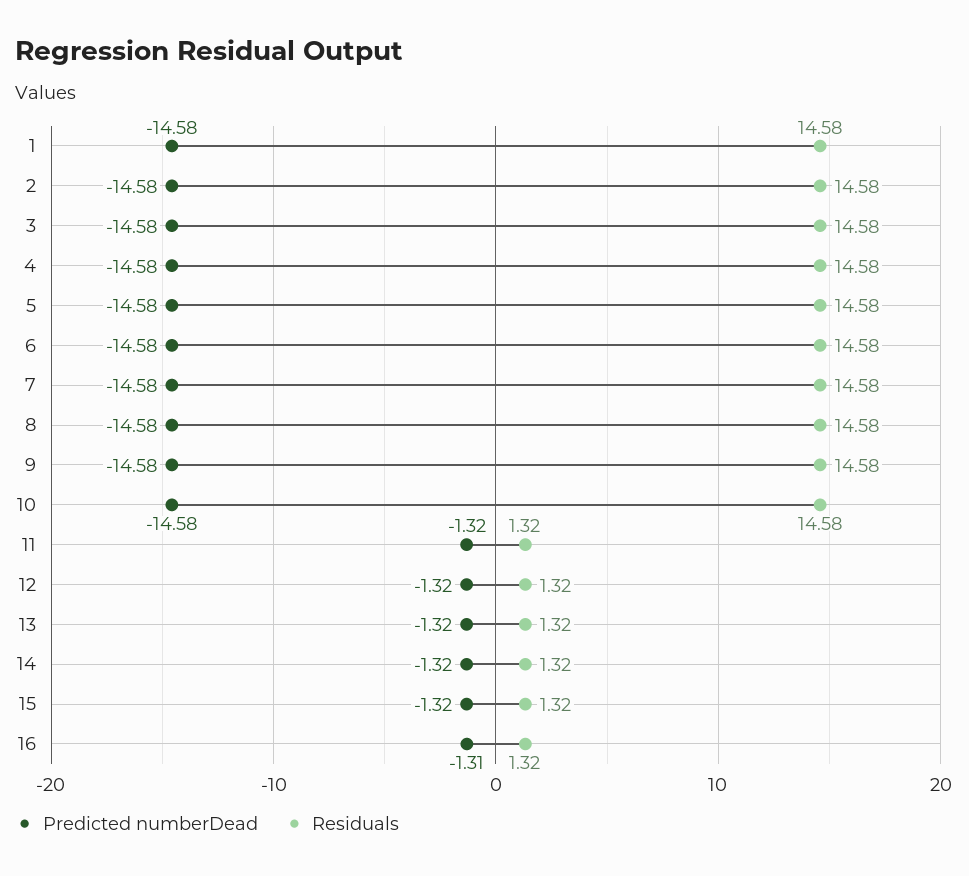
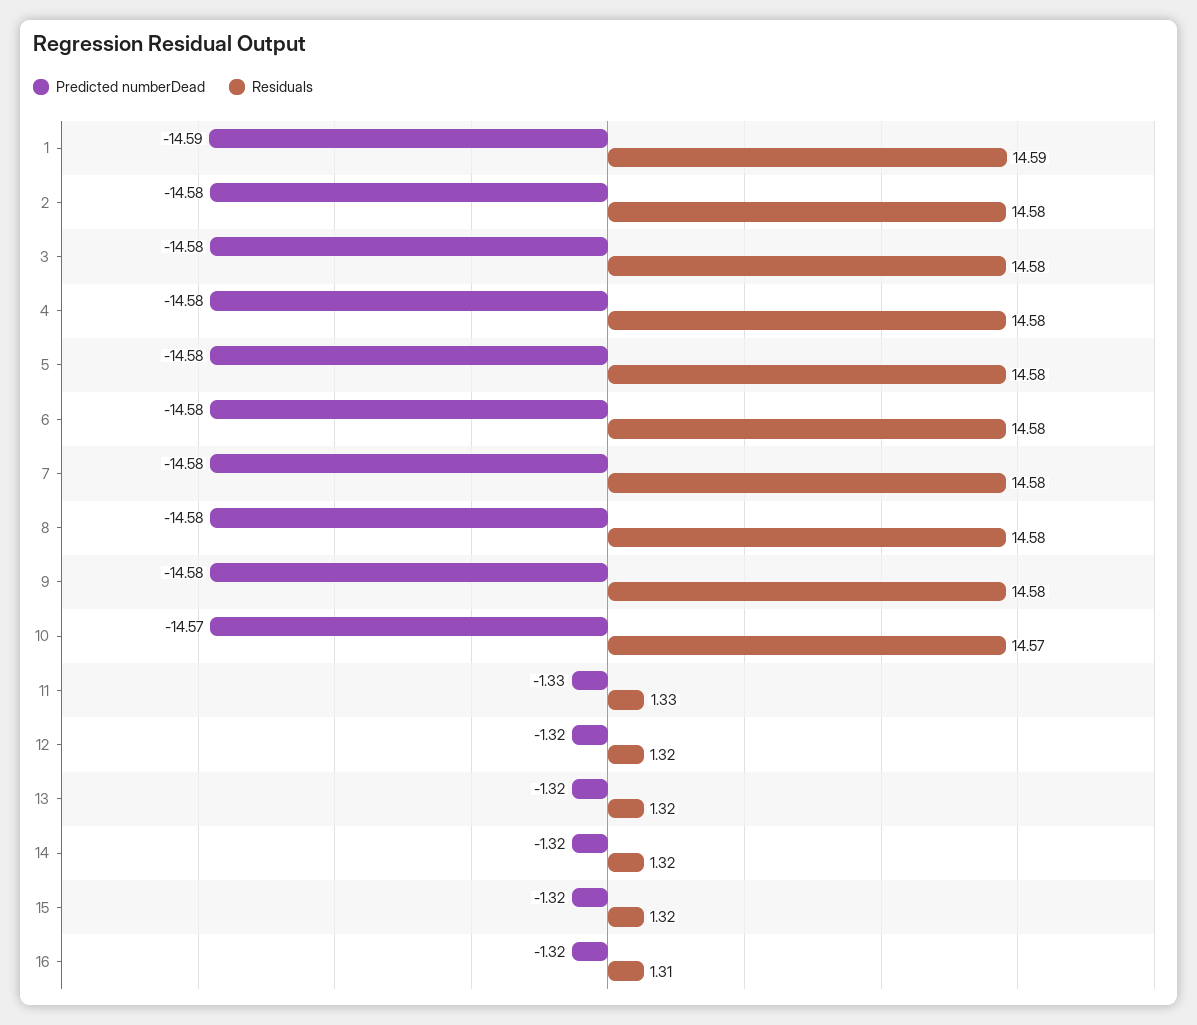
  {
    "Predicted numberDead": {
-     "1": -14.58,
+     "1": -14.59,
      "2": -14.58,
      "3": -14.58,
      "4": -14.58,
      "5": -14.58,
      "6": -14.58,
      "7": -14.58,
      "8": -14.58,
      "9": -14.58,
-     "10": -14.58,
+     "10": -14.57,
-     "11": -1.32,
+     "11": -1.33,
      "12": -1.32,
      "13": -1.32,
      "14": -1.32,
      "15": -1.32,
-     "16": -1.31
+     "16": -1.32
    },
    "Residuals": {
-     "1": 14.58,
+     "1": 14.59,
      "2": 14.58,
      "3": 14.58,
      "4": 14.58,
      "5": 14.58,
      "6": 14.58,
      "7": 14.58,
      "8": 14.58,
      "9": 14.58,
-     "10": 14.58,
+     "10": 14.57,
-     "11": 1.32,
+     "11": 1.33,
      "12": 1.32,
      "13": 1.32,
      "14": 1.32,
      "15": 1.32,
-     "16": 1.32
+     "16": 1.31
    }
  }

